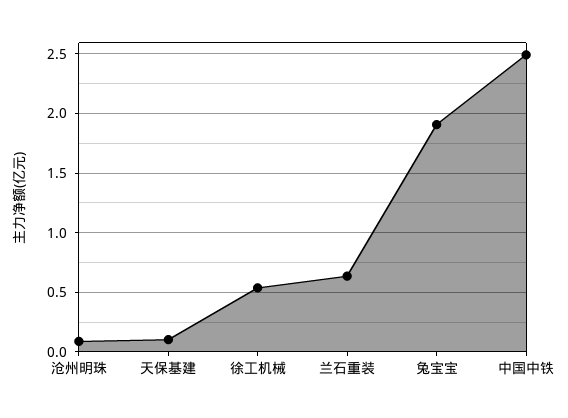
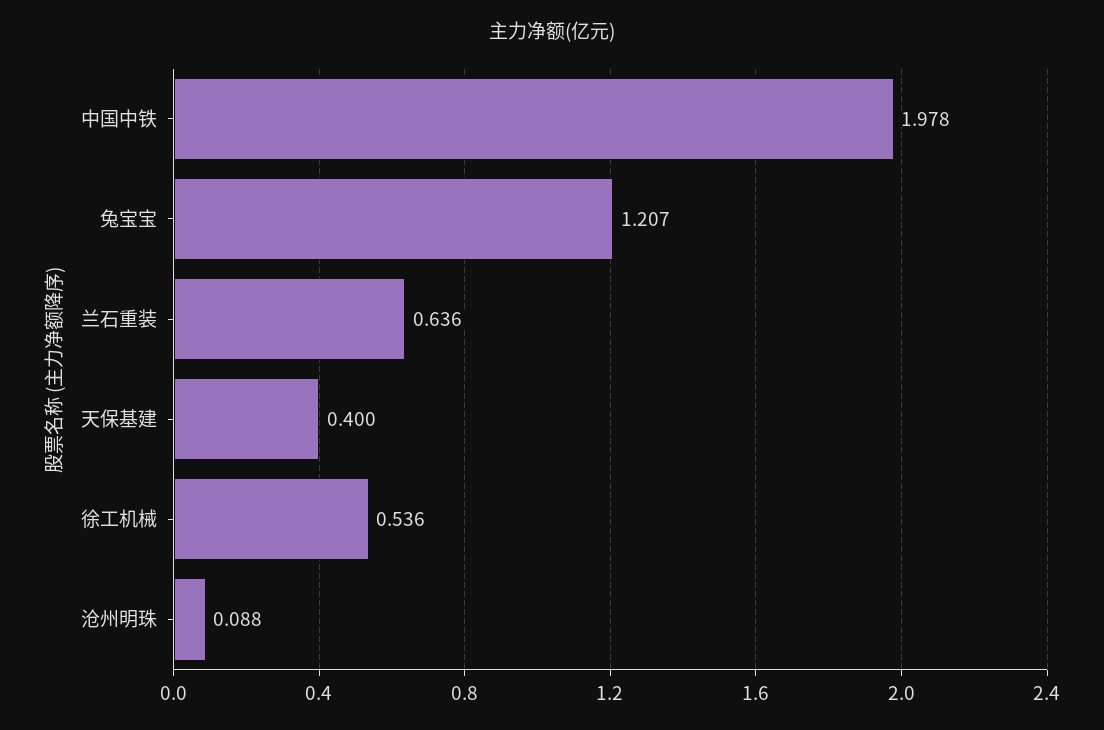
  {
    "沧州明珠": 0.088,
-   "天保基建": 0.1,
+   "天保基建": 0.4,
    "徐工机械": 0.536,
    "兰石重装": 0.636,
-   "兔宝宝": 1.9,
+   "兔宝宝": 1.207,
-   "中国中铁": 2.5
+   "中国中铁": 1.978
  }

